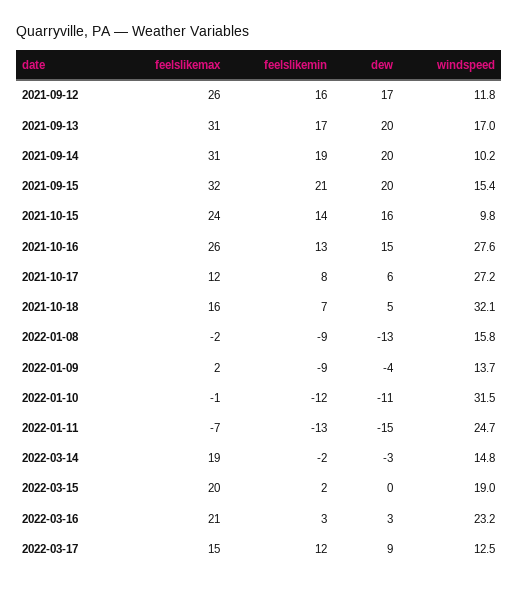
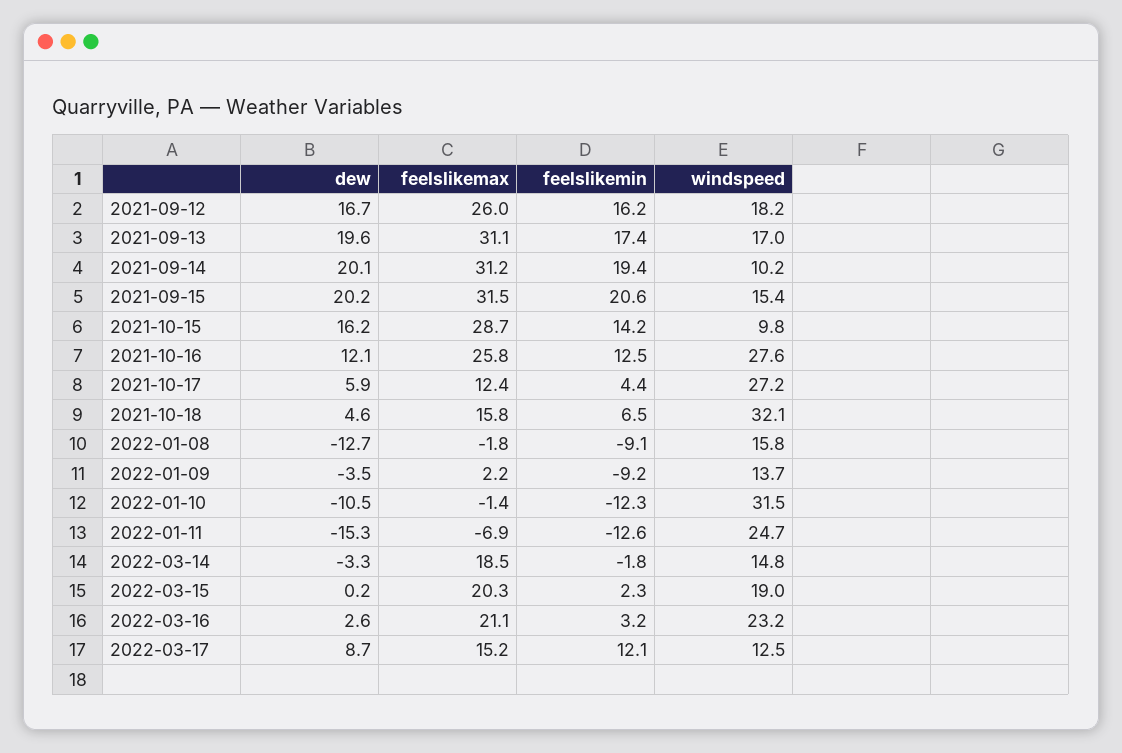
  {
    "feelslikemax": {
      "2021-09-12": 26,
      "2021-09-13": 31.1,
      "2021-09-14": 31.2,
      "2021-09-15": 31.5,
-     "2021-10-15": 24,
+     "2021-10-15": 28.7,
      "2021-10-16": 25.8,
      "2021-10-17": 12.4,
      "2021-10-18": 15.8,
      "2022-01-08": -1.8,
      "2022-01-09": 2.2,
      "2022-01-10": -1.4,
      "2022-01-11": -6.9,
      "2022-03-14": 18.5,
      "2022-03-15": 20.3,
      "2022-03-16": 21.1,
      "2022-03-17": 15.2
    },
    "feelslikemin": {
      "2021-09-12": 16.2,
      "2021-09-13": 17.4,
      "2021-09-14": 19.4,
      "2021-09-15": 20.6,
      "2021-10-15": 14.2,
      "2021-10-16": 12.5,
-     "2021-10-17": 8,
+     "2021-10-17": 4.4,
      "2021-10-18": 6.5,
      "2022-01-08": -9.1,
      "2022-01-09": -9.2,
      "2022-01-10": -12.3,
      "2022-01-11": -12.6,
      "2022-03-14": -1.8,
      "2022-03-15": 2.3,
      "2022-03-16": 3.2,
      "2022-03-17": 12.1
    },
    "dew": {
      "2021-09-12": 16.7,
      "2021-09-13": 19.6,
      "2021-09-14": 20.1,
      "2021-09-15": 20.2,
      "2021-10-15": 16.2,
-     "2021-10-16": 15,
+     "2021-10-16": 12.1,
      "2021-10-17": 5.9,
      "2021-10-18": 4.6,
      "2022-01-08": -12.7,
      "2022-01-09": -3.5,
      "2022-01-10": -10.5,
      "2022-01-11": -15.3,
      "2022-03-14": -3.3,
      "2022-03-15": 0.2,
      "2022-03-16": 2.6,
      "2022-03-17": 8.7
    },
    "windspeed": {
-     "2021-09-12": 11.8,
+     "2021-09-12": 18.2,
      "2021-09-13": 17,
      "2021-09-14": 10.2,
      "2021-09-15": 15.4,
      "2021-10-15": 9.8,
      "2021-10-16": 27.6,
      "2021-10-17": 27.2,
      "2021-10-18": 32.1,
      "2022-01-08": 15.8,
      "2022-01-09": 13.7,
      "2022-01-10": 31.5,
      "2022-01-11": 24.7,
      "2022-03-14": 14.8,
      "2022-03-15": 19,
      "2022-03-16": 23.2,
      "2022-03-17": 12.5
    }
  }

